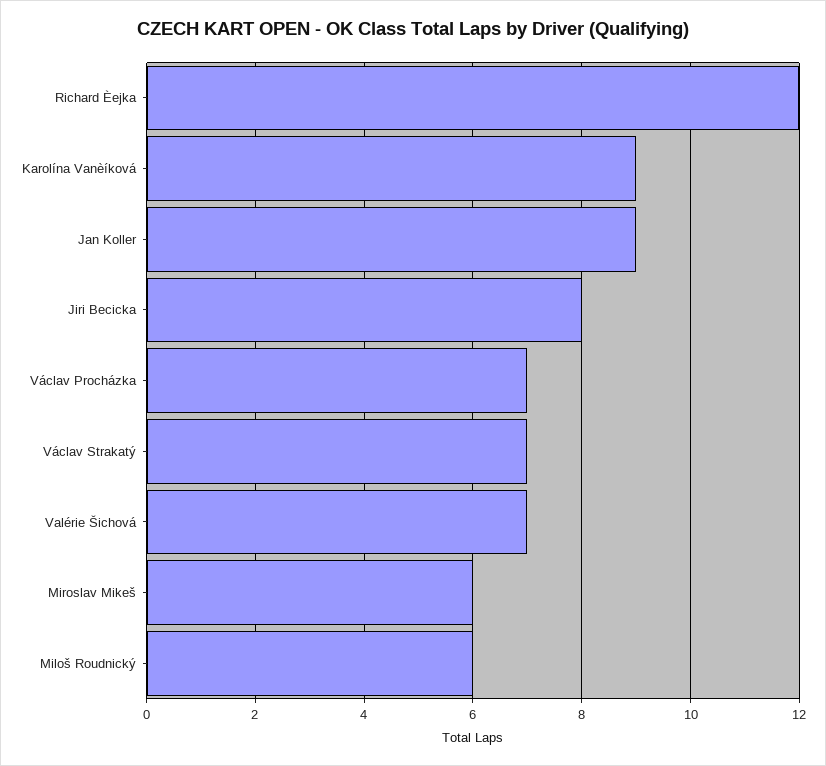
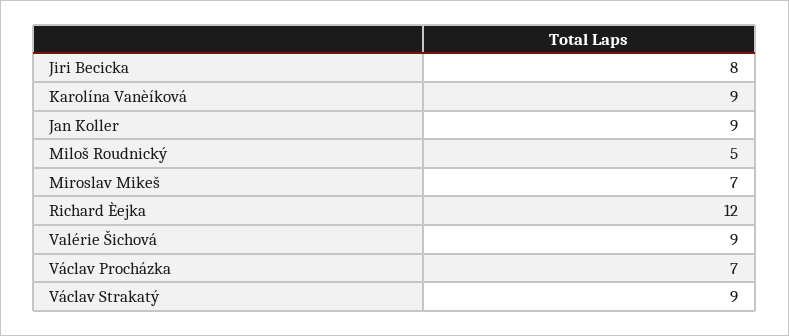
  {
    "Richard Èejka": 12,
    "Karolína Vanèíková": 9,
    "Jan Koller": 9,
    "Jiri Becicka": 8,
    "Václav Procházka": 7,
-   "Václav Strakatý": 7,
+   "Václav Strakatý": 9,
-   "Valérie Šichová": 7,
+   "Valérie Šichová": 9,
-   "Miroslav Mikeš": 6,
+   "Miroslav Mikeš": 7,
-   "Miloš Roudnický": 6
+   "Miloš Roudnický": 5
  }

